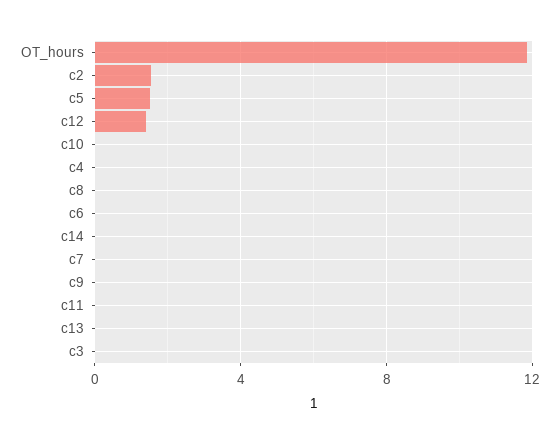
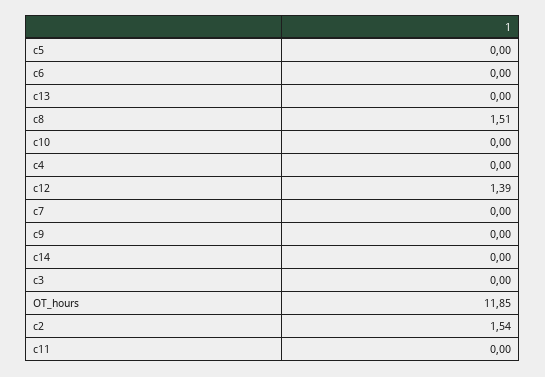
  {
    "OT_hours": 11.85,
    "c2": 1.54,
-   "c5": 1.5,
+   "c5": 0,
    "c12": 1.39,
    "c10": 0,
    "c4": 0,
-   "c8": 0,
+   "c8": 1.51,
    "c6": 0,
    "c14": 0,
    "c7": 0,
    "c9": 0,
    "c11": 0,
    "c13": 0,
    "c3": 0
  }

